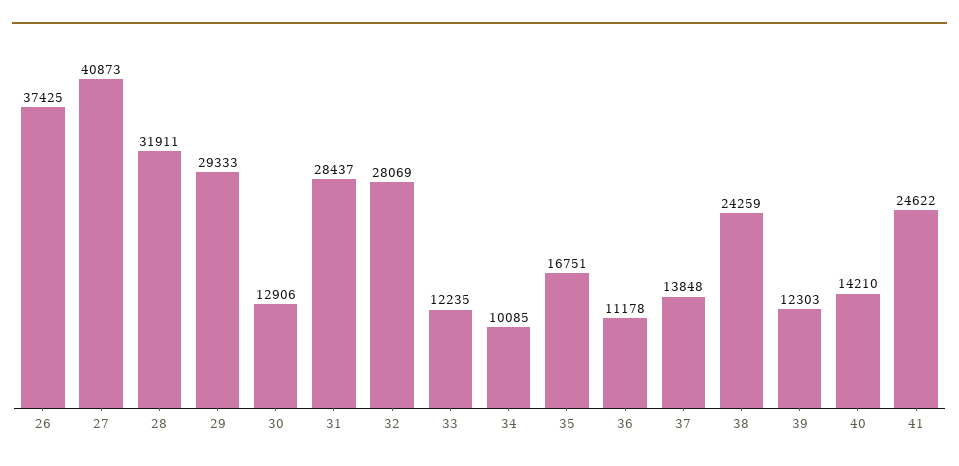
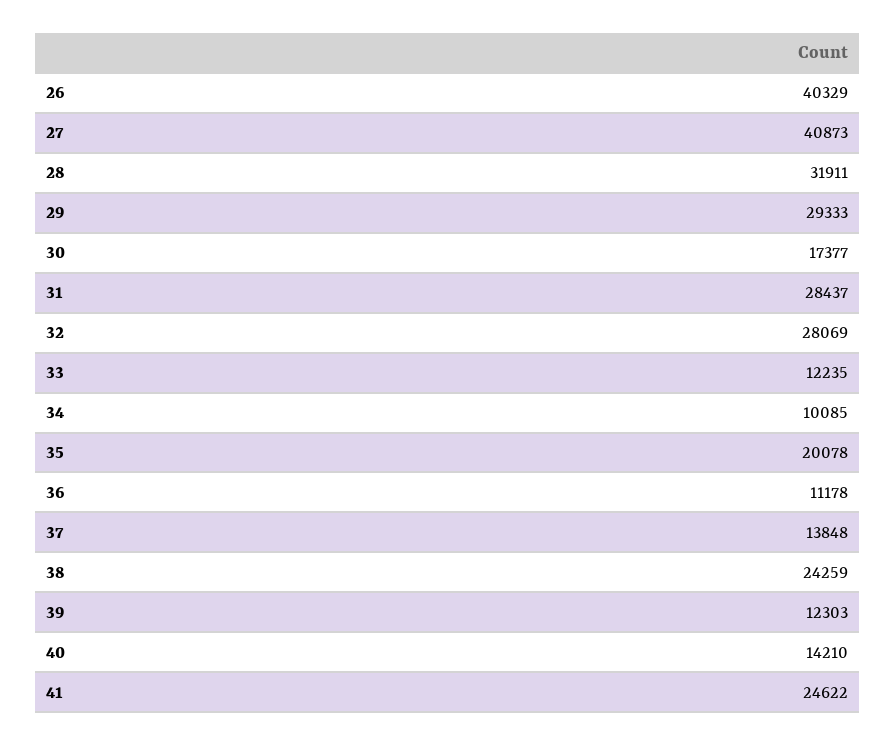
  {
-   "26": 37425,
+   "26": 40329,
    "27": 40873,
    "28": 31911,
    "29": 29333,
-   "30": 12906,
+   "30": 17377,
    "31": 28437,
    "32": 28069,
    "33": 12235,
    "34": 10085,
-   "35": 16751,
+   "35": 20078,
    "36": 11178,
    "37": 13848,
    "38": 24259,
    "39": 12303,
    "40": 14210,
    "41": 24622
  }

